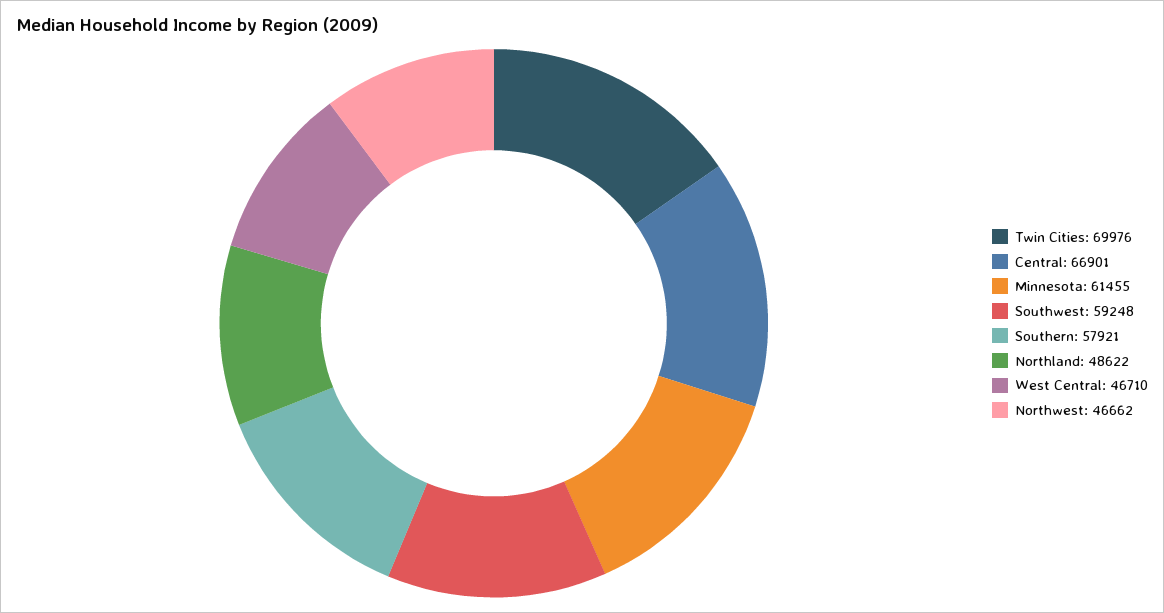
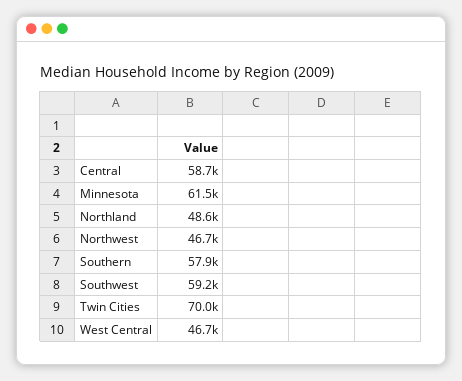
  {
    "Twin Cities": 69976,
-   "Central": 66901,
+   "Central": 58700,
    "Minnesota": 61455,
    "Southwest": 59248,
    "Southern": 57921,
    "Northland": 48622,
    "West Central": 46710,
    "Northwest": 46662
  }

